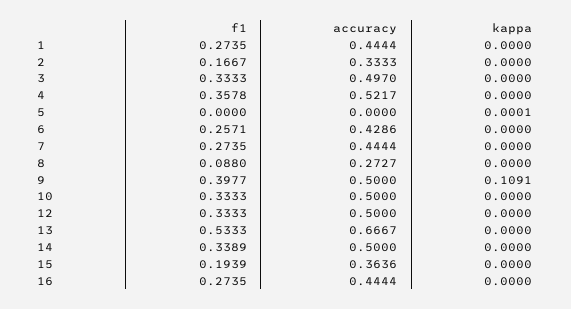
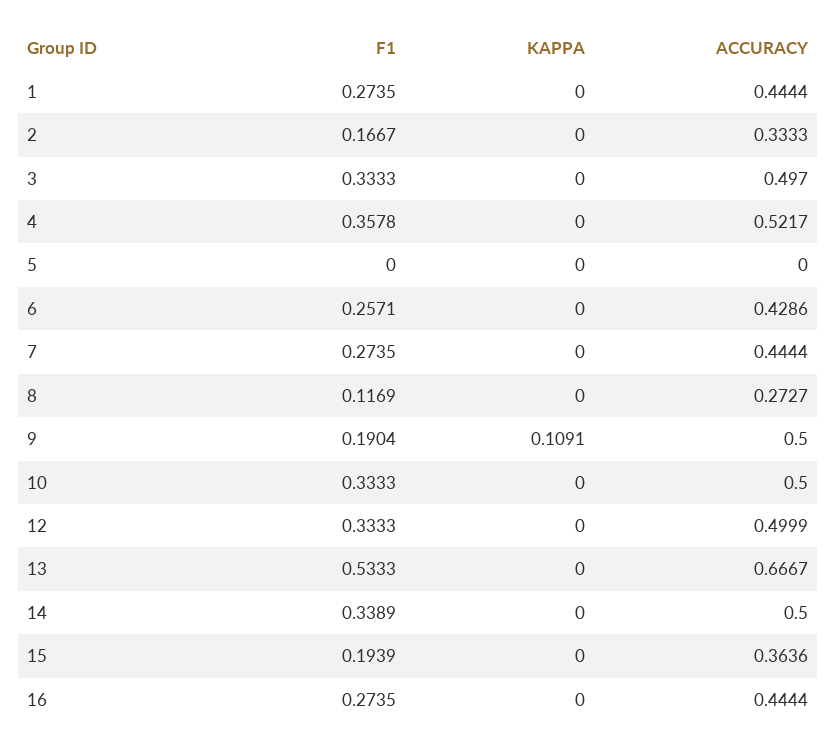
  {
    "f1": {
      "1": 0.2735,
      "2": 0.1667,
      "3": 0.3333,
      "4": 0.3578,
      "5": 0,
      "6": 0.2571,
      "7": 0.2735,
-     "8": 0.088,
+     "8": 0.1169,
-     "9": 0.3977,
+     "9": 0.1904,
      "10": 0.3333,
      "12": 0.3333,
      "13": 0.5333,
      "14": 0.3389,
      "15": 0.1939,
      "16": 0.2735
    },
    "accuracy": {
      "1": 0.4444,
      "2": 0.3333,
      "3": 0.497,
      "4": 0.5217,
      "5": 0,
      "6": 0.4286,
      "7": 0.4444,
      "8": 0.2727,
      "9": 0.5,
      "10": 0.5,
-     "12": 0.5,
+     "12": 0.4999,
      "13": 0.6667,
      "14": 0.5,
      "15": 0.3636,
      "16": 0.4444
    },
    "kappa": {
      "1": 0,
      "2": 0,
      "3": 0,
      "4": 0,
-     "5": 0.0001,
+     "5": 0,
      "6": 0,
      "7": 0,
      "8": 0,
      "9": 0.1091,
      "10": 0,
      "12": 0,
      "13": 0,
      "14": 0,
      "15": 0,
      "16": 0
    }
  }

